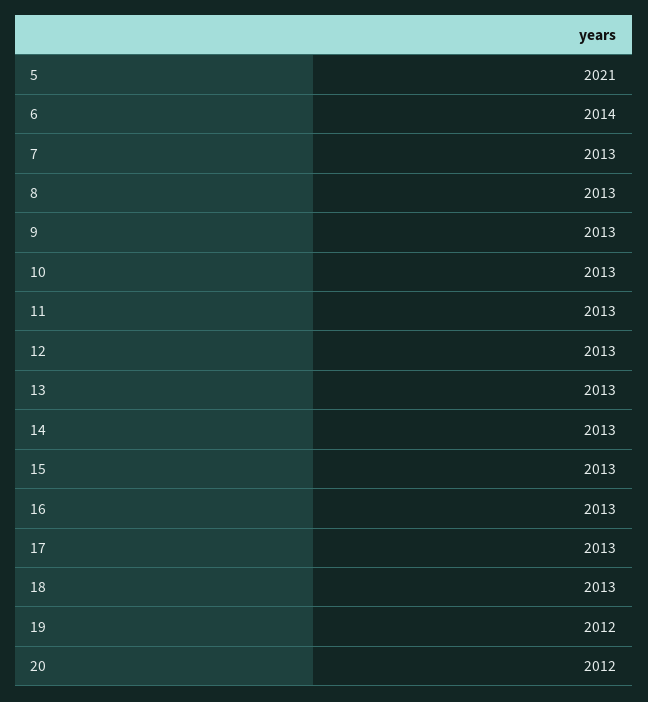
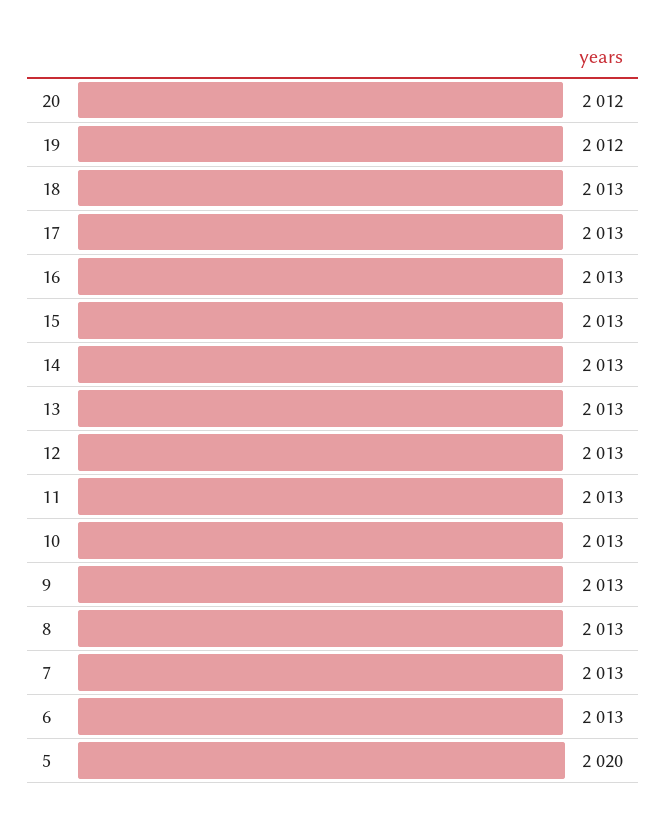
  {
-   "5": 2021,
+   "5": 2020,
-   "6": 2014,
+   "6": 2013,
    "7": 2013,
    "8": 2013,
    "9": 2013,
    "10": 2013,
    "11": 2013,
    "12": 2013,
    "13": 2013,
    "14": 2013,
    "15": 2013,
    "16": 2013,
    "17": 2013,
    "18": 2013,
    "19": 2012,
    "20": 2012
  }

